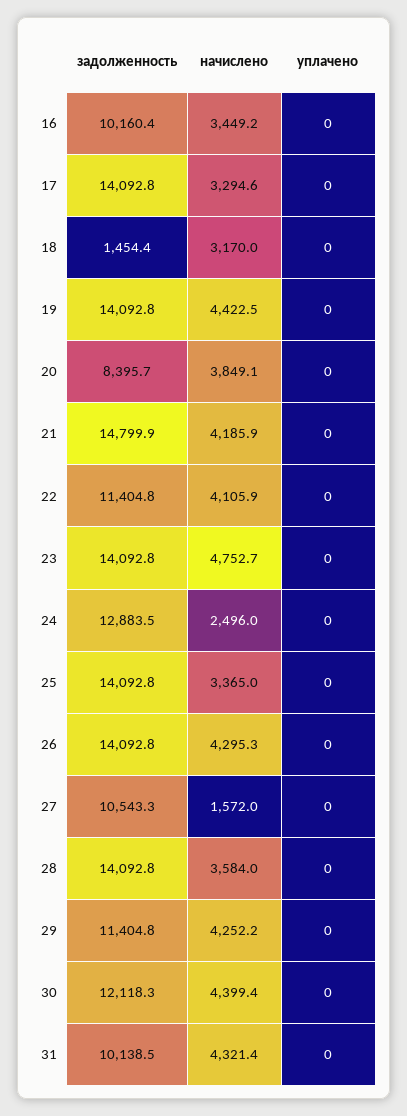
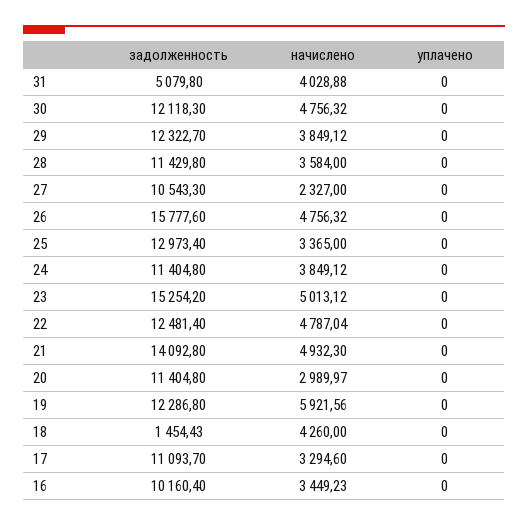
  {
    "задолженность": {
      "16": 10160.4,
-     "17": 14092.8,
+     "17": 11093.7,
      "18": 1454.43,
-     "19": 14092.8,
+     "19": 12286.8,
-     "20": 8395.7,
+     "20": 11404.8,
-     "21": 14799.9,
+     "21": 14092.8,
-     "22": 11404.8,
+     "22": 12481.4,
-     "23": 14092.8,
+     "23": 15254.2,
-     "24": 12883.5,
+     "24": 11404.8,
-     "25": 14092.8,
+     "25": 12973.4,
-     "26": 14092.8,
+     "26": 15777.6,
      "27": 10543.3,
-     "28": 14092.8,
+     "28": 11429.8,
-     "29": 11404.8,
+     "29": 12322.7,
      "30": 12118.3,
-     "31": 10138.5
+     "31": 5079.8
    },
    "начислено": {
      "16": 3449.23,
      "17": 3294.6,
-     "18": 3170,
+     "18": 4260,
-     "19": 4422.5,
+     "19": 5921.56,
-     "20": 3849.1,
+     "20": 2989.97,
-     "21": 4185.9,
+     "21": 4932.3,
-     "22": 4105.9,
+     "22": 4787.04,
-     "23": 4752.7,
+     "23": 5013.12,
-     "24": 2496,
+     "24": 3849.12,
      "25": 3365,
-     "26": 4295.3,
+     "26": 4756.32,
-     "27": 1572,
+     "27": 2327,
      "28": 3584,
-     "29": 4252.2,
+     "29": 3849.12,
-     "30": 4399.4,
+     "30": 4756.32,
-     "31": 4321.4
+     "31": 4028.88
    },
    "уплачено": {
      "16": 0,
      "17": 0,
      "18": 0,
      "19": 0,
      "20": 0,
      "21": 0,
      "22": 0,
      "23": 0,
      "24": 0,
      "25": 0,
      "26": 0,
      "27": 0,
      "28": 0,
      "29": 0,
      "30": 0,
      "31": 0
    }
  }

